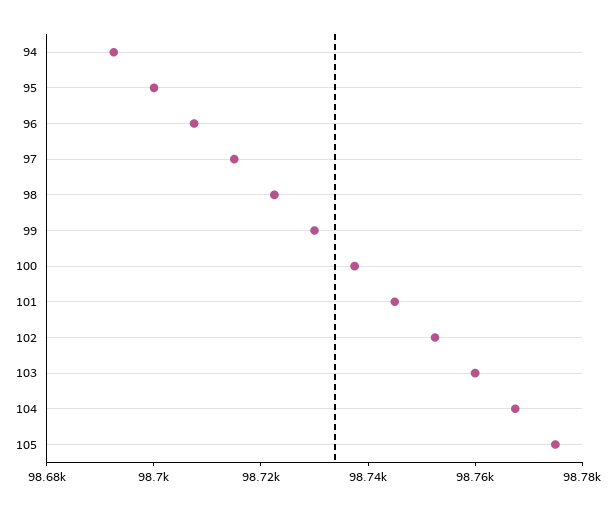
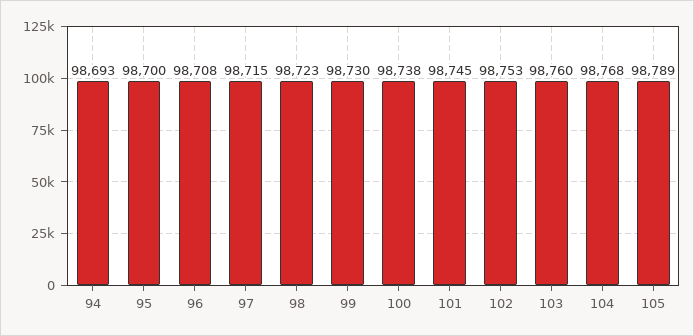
  {
    "94": 98693,
    "95": 98700,
    "96": 98708,
    "97": 98715,
    "98": 98723,
    "99": 98730,
    "100": 98738,
    "101": 98745,
    "102": 98753,
    "103": 98760,
    "104": 98768,
-   "105": 98775
+   "105": 98789
  }

